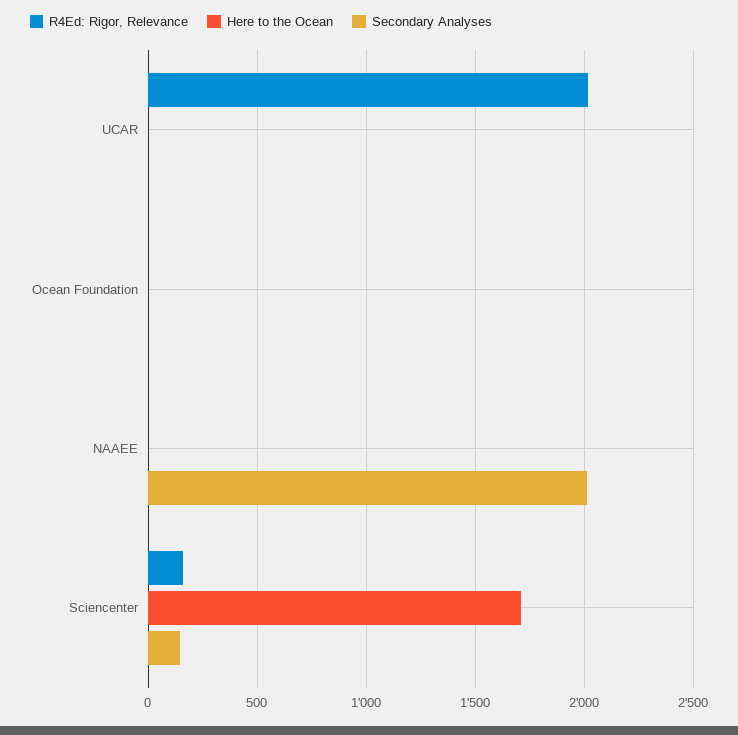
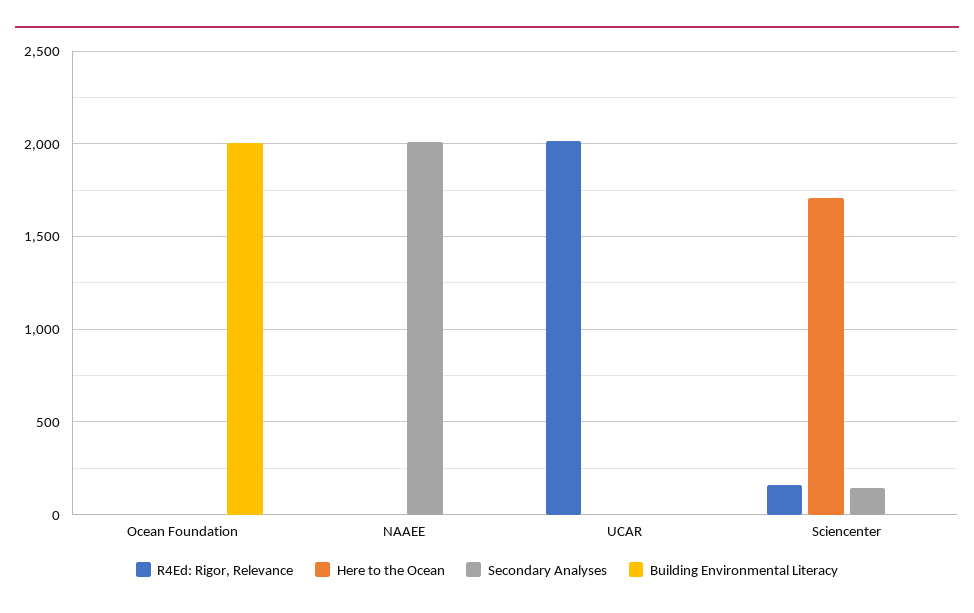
  {
    "R4Ed: Rigor, Relevance": {
      "UCAR": 2000,
      "Ocean Foundation": 0,
      "NAAEE": 0,
      "Sciencenter": 150
    },
    "Here to the Ocean": {
      "UCAR": 0,
      "Ocean Foundation": 0,
      "NAAEE": 0,
      "Sciencenter": 1700
    },
    "Secondary Analyses": {
      "UCAR": 0,
      "Ocean Foundation": 0,
      "NAAEE": 2000,
      "Sciencenter": 150
-   }
+   },
+   "Building Environmental Literacy": {
+     "Ocean Foundation": 2000,
+     "NAAEE": 0,
+     "UCAR": 0,
+     "Sciencenter": 0
+   }
  }

